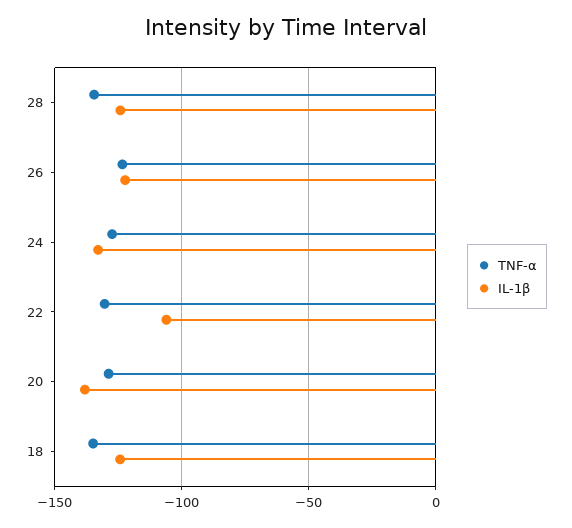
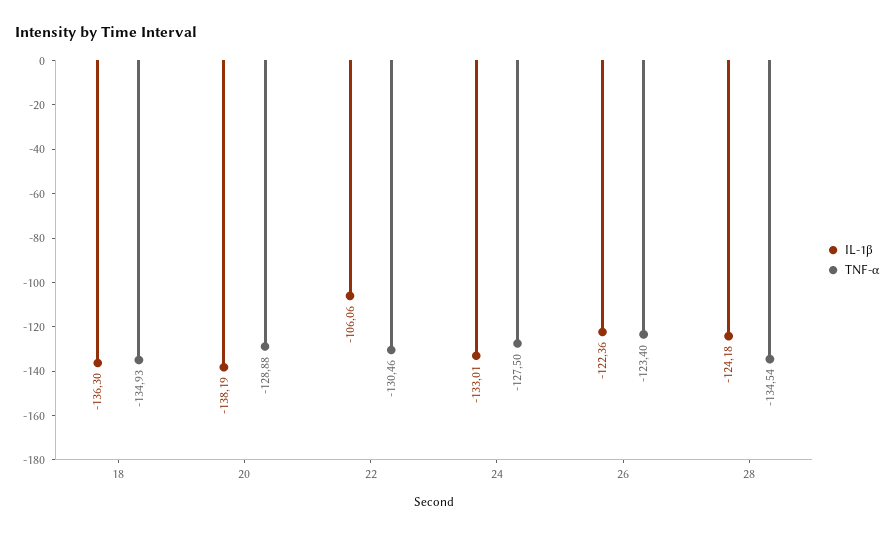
  {
    "TNF-α": {
      "28": -134.54,
      "26": -123.4,
      "24": -127.5,
      "22": -130.46,
      "20": -128.88,
      "18": -134.93
    },
    "IL-1β": {
      "28": -124.18,
      "26": -122.36,
      "24": -133.01,
      "22": -106.06,
      "20": -138.19,
-     "18": -125
+     "18": -136.3
    }
  }

